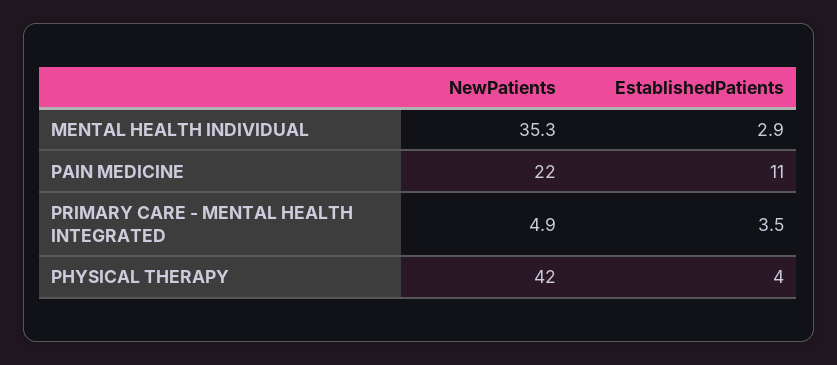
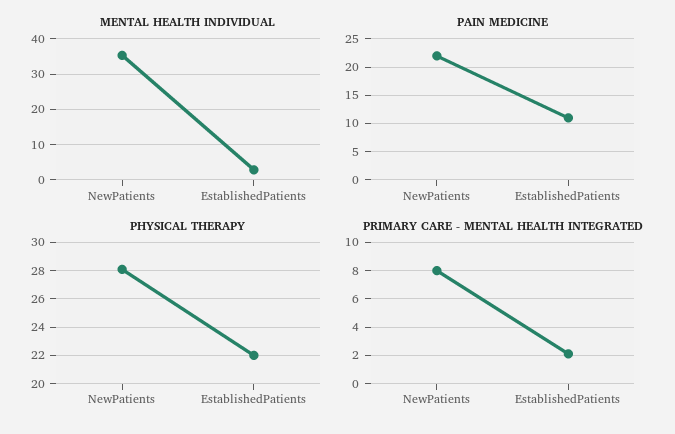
  {
    "MENTAL HEALTH INDIVIDUAL": {
      "NewPatients": 35.3,
      "EstablishedPatients": 2.9
    },
    "PAIN MEDICINE": {
      "NewPatients": 22,
      "EstablishedPatients": 11
    },
    "PRIMARY CARE - MENTAL HEALTH INTEGRATED": {
-     "NewPatients": 4.9,
+     "NewPatients": 8,
-     "EstablishedPatients": 3.5
+     "EstablishedPatients": 2
    },
    "PHYSICAL THERAPY": {
-     "NewPatients": 42,
+     "NewPatients": 28,
-     "EstablishedPatients": 4
+     "EstablishedPatients": 22
    }
  }

